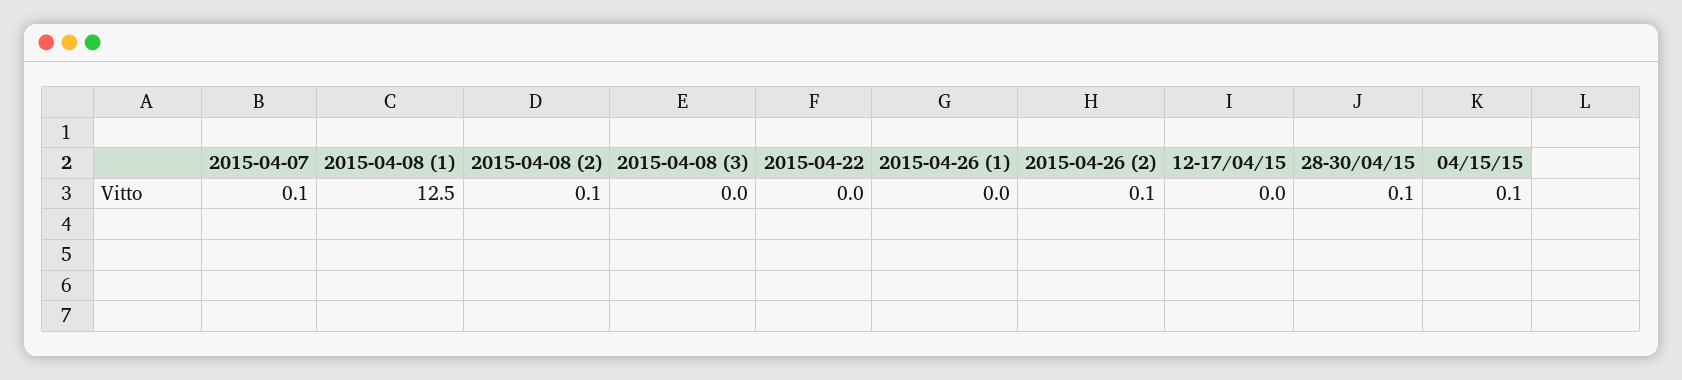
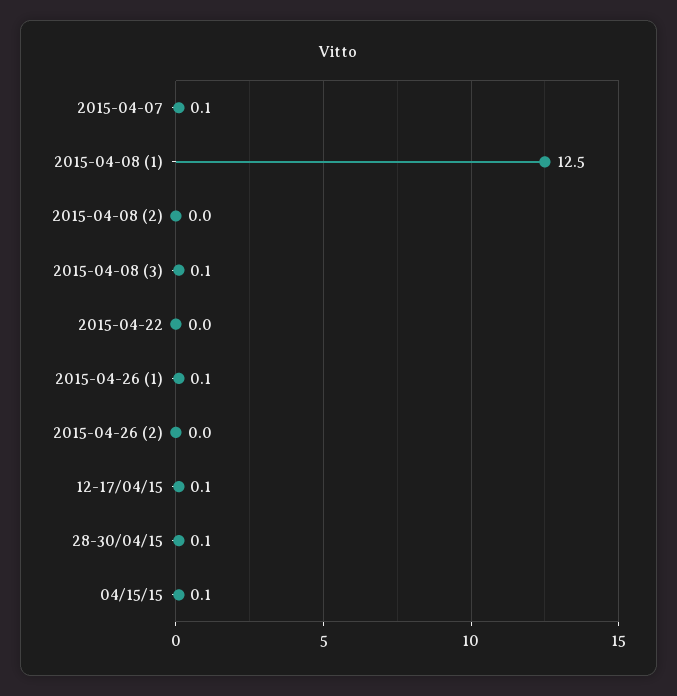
  {
    "2015-04-07": 0.1,
    "2015-04-08 (1)": 12.5,
-   "2015-04-08 (2)": 0.1,
+   "2015-04-08 (2)": 0,
-   "2015-04-08 (3)": 0,
+   "2015-04-08 (3)": 0.1,
    "2015-04-22": 0,
-   "2015-04-26 (1)": 0,
+   "2015-04-26 (1)": 0.1,
-   "2015-04-26 (2)": 0.1,
+   "2015-04-26 (2)": 0,
-   "12-17/04/15": 0,
+   "12-17/04/15": 0.1,
    "28-30/04/15": 0.1,
    "04/15/15": 0.1
  }

